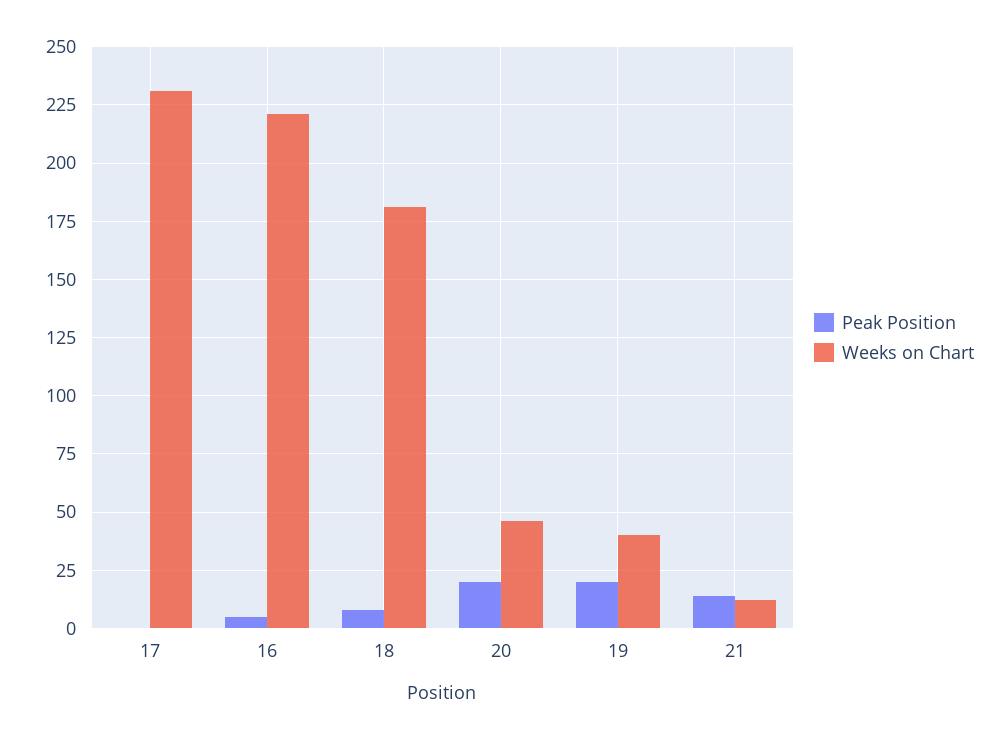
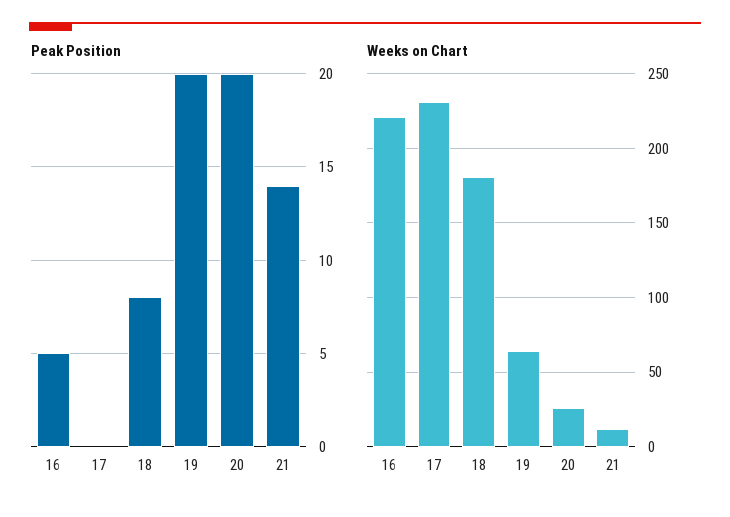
  {
    "Peak Position": {
      "17": 0,
      "16": 5,
      "18": 8,
      "20": 20,
      "19": 20,
      "21": 14
    },
    "Weeks on Chart": {
      "17": 230,
      "16": 220,
      "18": 180,
-     "20": 45,
+     "20": 25,
-     "19": 40,
+     "19": 65,
      "21": 10
    }
  }

